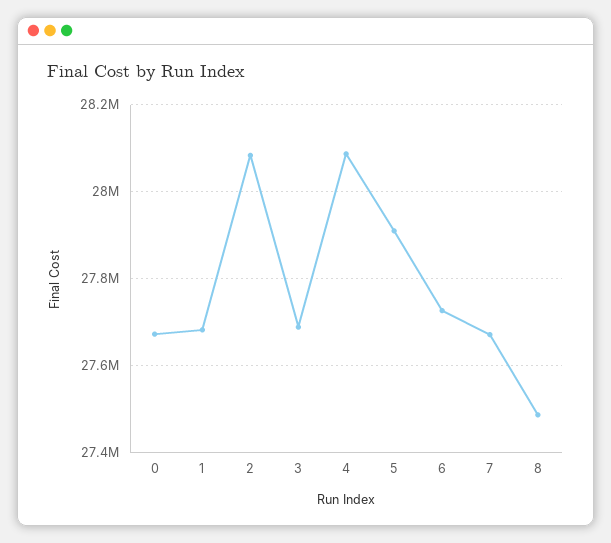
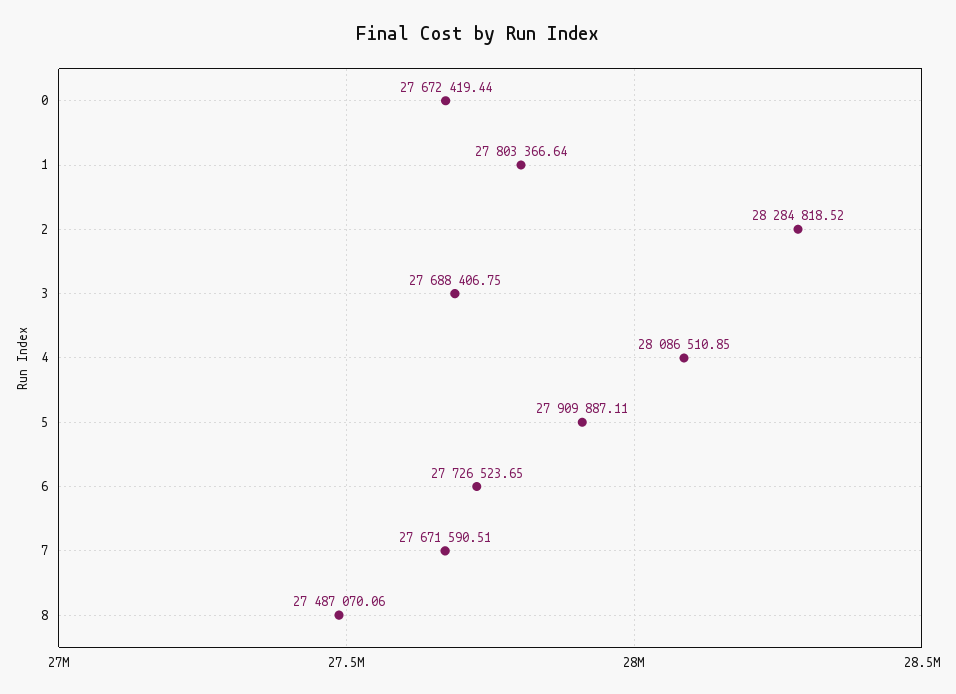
  {
    "0": 27672419.44,
-   "1": 27680000,
+   "1": 27803366.64,
-   "2": 28080000,
+   "2": 28284818.52,
    "3": 27688406.75,
    "4": 28086510.85,
    "5": 27909887.11,
    "6": 27726523.65,
    "7": 27671590.51,
    "8": 27487070.06
  }

